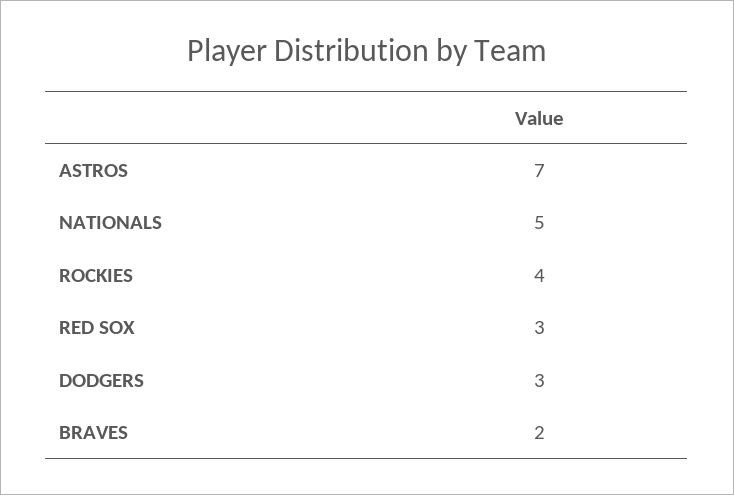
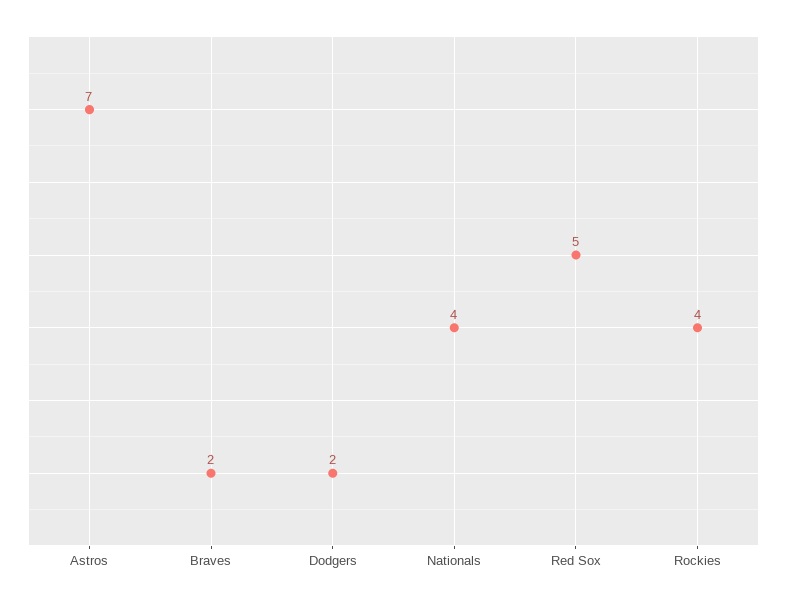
  {
    "ASTROS": 7,
-   "NATIONALS": 5,
+   "NATIONALS": 4,
    "ROCKIES": 4,
-   "RED SOX": 3,
+   "RED SOX": 5,
-   "DODGERS": 3,
+   "DODGERS": 2,
    "BRAVES": 2
  }

